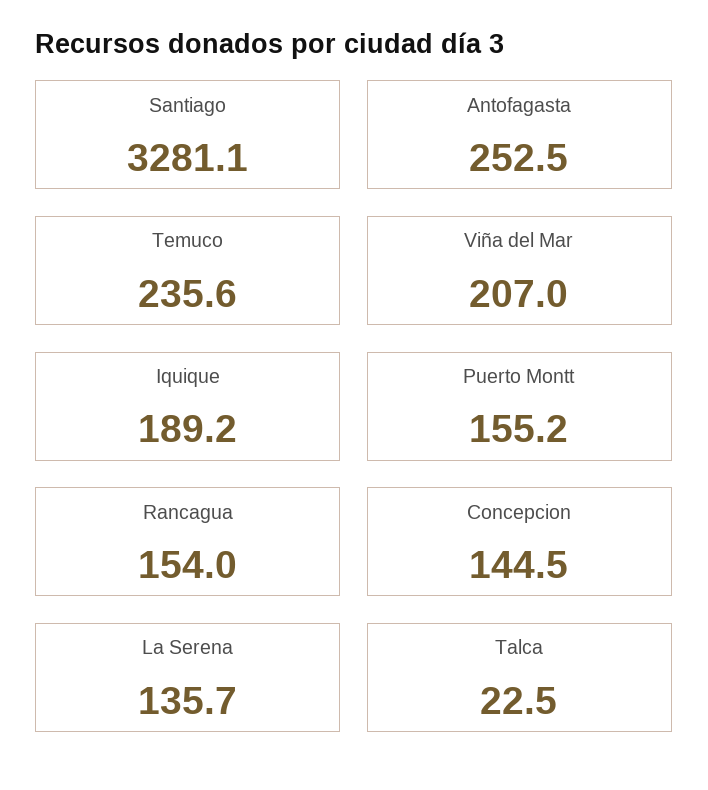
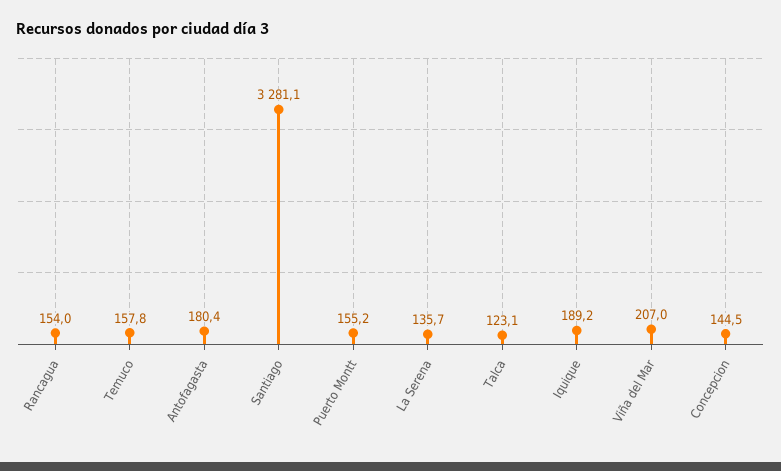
  {
    "Santiago": 3281.1,
-   "Antofagasta": 252.5,
+   "Antofagasta": 180.4,
-   "Temuco": 235.6,
+   "Temuco": 157.8,
    "Viña del Mar": 207,
    "Iquique": 189.2,
    "Puerto Montt": 155.2,
    "Rancagua": 154,
    "Concepcion": 144.5,
    "La Serena": 135.7,
-   "Talca": 22.5
+   "Talca": 123.1
  }

